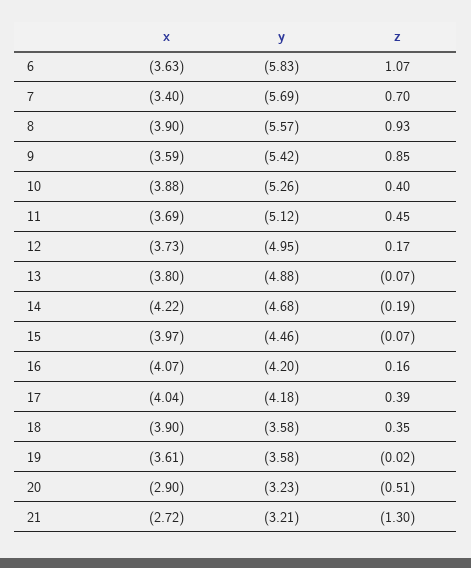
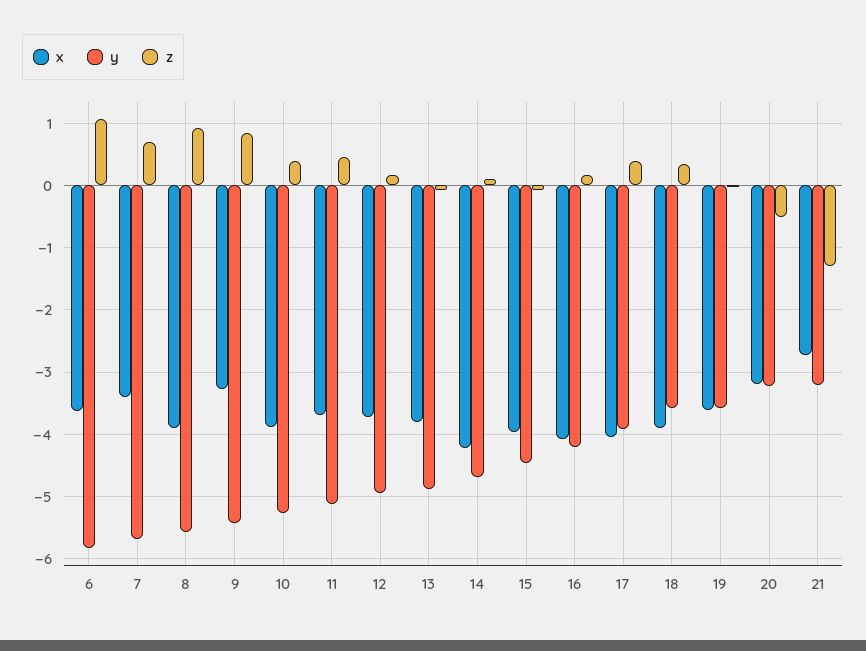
  {
    "x": {
      "6": -3.63,
      "7": -3.4,
      "8": -3.9,
-     "9": -3.59,
+     "9": -3.3,
      "10": -3.88,
      "11": -3.69,
      "12": -3.73,
      "13": -3.8,
      "14": -4.22,
      "15": -3.97,
      "16": -4.07,
      "17": -4.04,
      "18": -3.9,
      "19": -3.61,
-     "20": -2.9,
+     "20": -3.2,
      "21": -2.72
    },
    "y": {
      "6": -5.83,
      "7": -5.69,
      "8": -5.57,
      "9": -5.42,
      "10": -5.26,
      "11": -5.12,
      "12": -4.95,
      "13": -4.88,
      "14": -4.68,
      "15": -4.46,
      "16": -4.2,
-     "17": -4.18,
+     "17": -3.9,
      "18": -3.58,
      "19": -3.58,
      "20": -3.23,
      "21": -3.21
    },
    "z": {
      "6": 1.07,
      "7": 0.7,
      "8": 0.93,
      "9": 0.85,
      "10": 0.4,
      "11": 0.45,
      "12": 0.17,
      "13": -0.07,
-     "14": -0.19,
+     "14": 0.1,
      "15": -0.07,
      "16": 0.16,
      "17": 0.39,
      "18": 0.35,
      "19": -0.02,
      "20": -0.51,
      "21": -1.3
    }
  }

